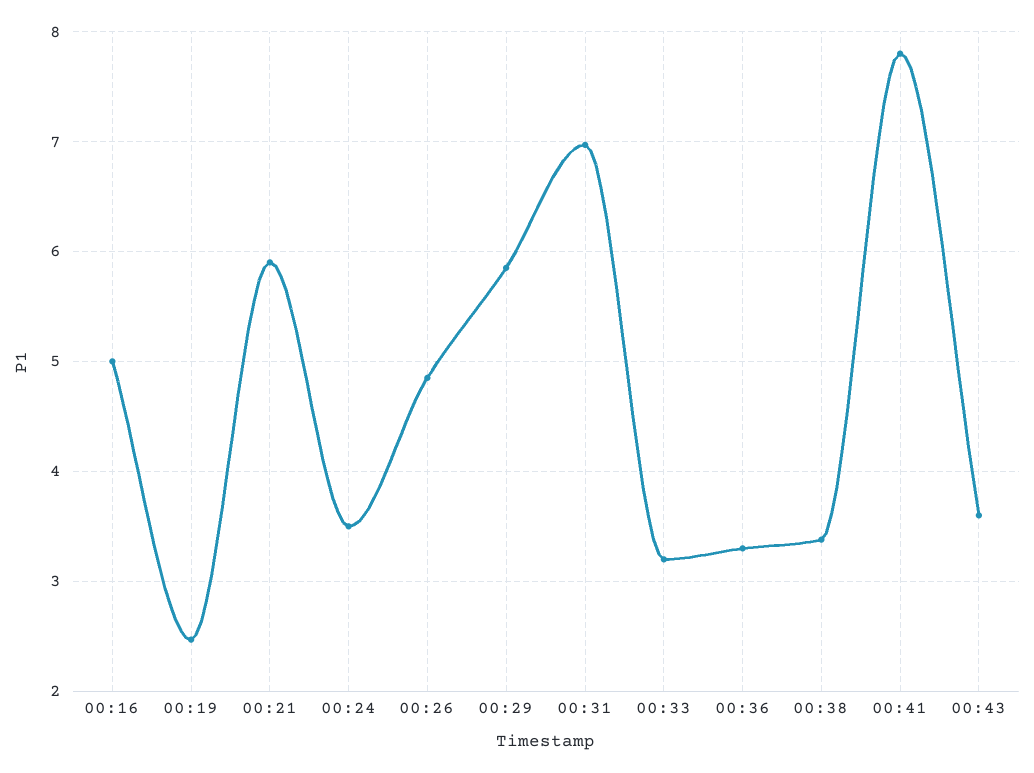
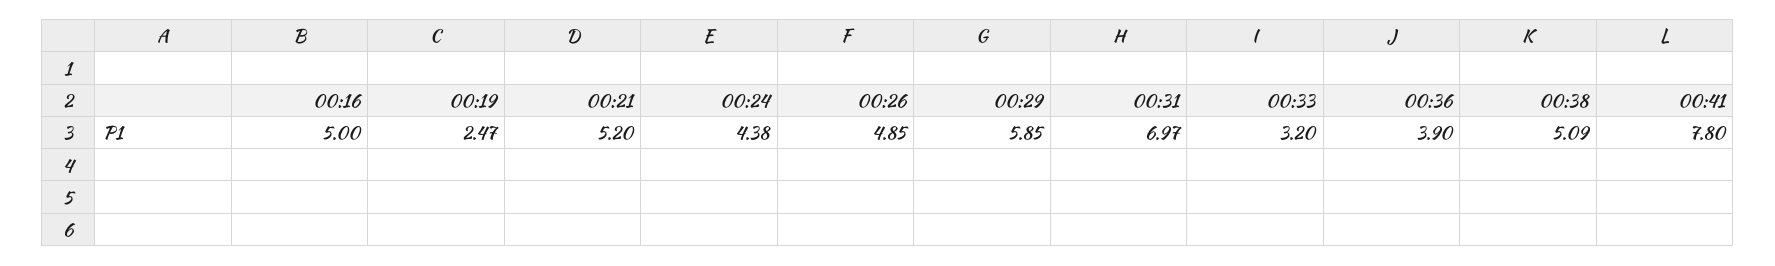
  {
    "00:16": 5,
    "00:19": 2.47,
-   "00:21": 5.9,
+   "00:21": 5.2,
-   "00:24": 3.5,
+   "00:24": 4.38,
    "00:26": 4.85,
    "00:29": 5.85,
    "00:31": 6.97,
    "00:33": 3.2,
-   "00:36": 3.3,
+   "00:36": 3.9,
-   "00:38": 3.4,
+   "00:38": 5.09,
-   "00:41": 7.8,
+   "00:41": 7.8
-   "00:43": 3.6
  }

